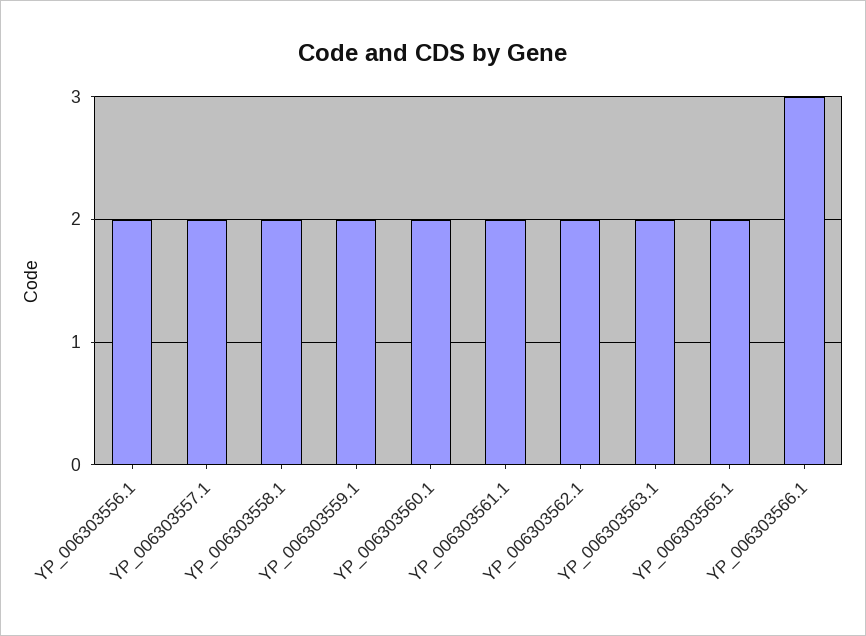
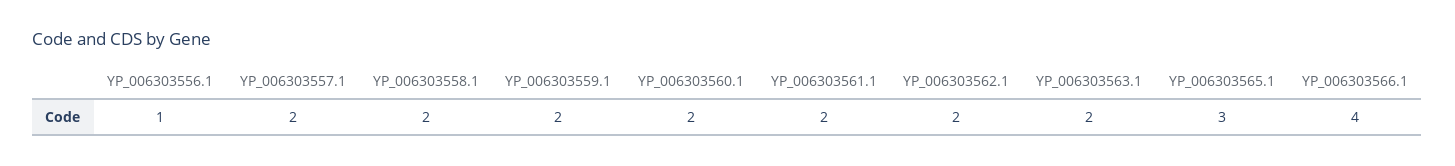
  {
-   "YP_006303556.1": 2,
+   "YP_006303556.1": 1,
    "YP_006303557.1": 2,
    "YP_006303558.1": 2,
    "YP_006303559.1": 2,
    "YP_006303560.1": 2,
    "YP_006303561.1": 2,
    "YP_006303562.1": 2,
    "YP_006303563.1": 2,
-   "YP_006303565.1": 2,
+   "YP_006303565.1": 3,
-   "YP_006303566.1": 3
+   "YP_006303566.1": 4
  }

